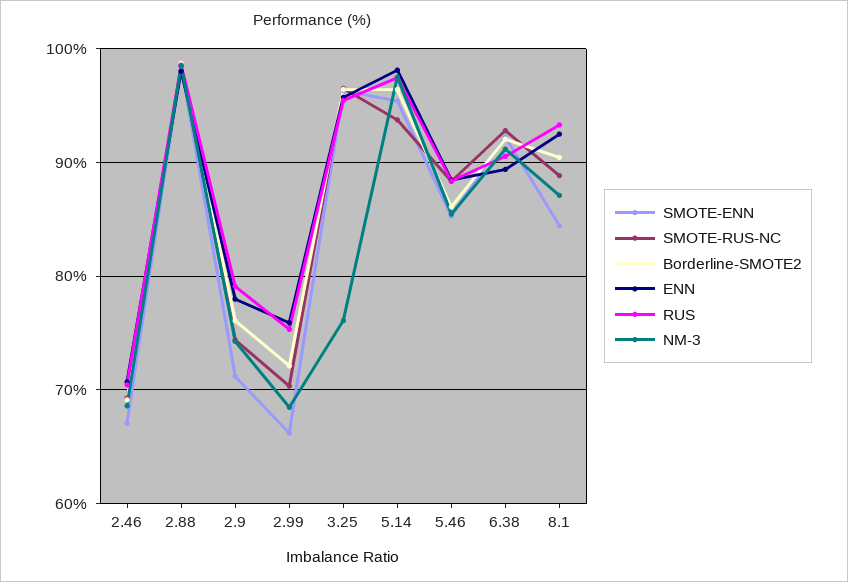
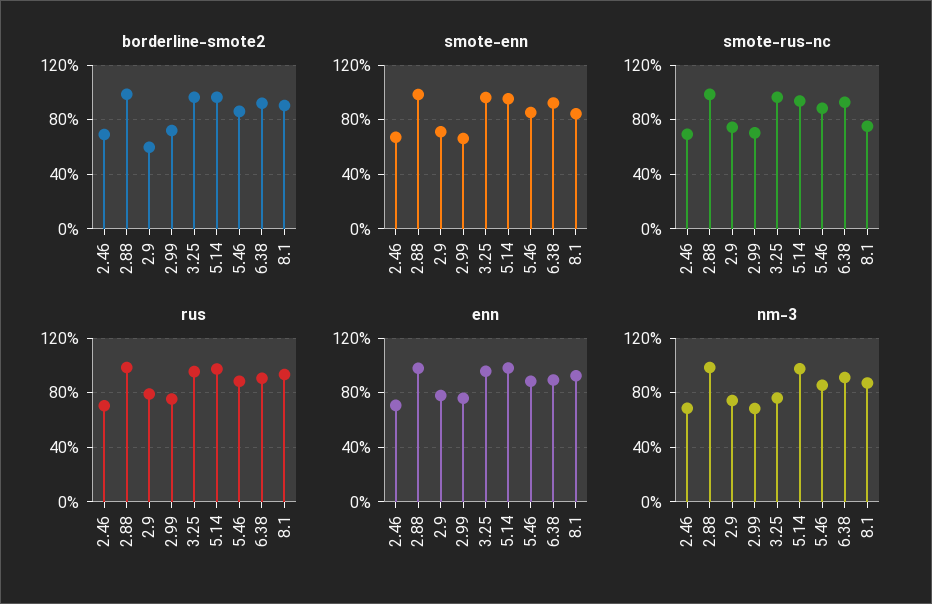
  {
    "SMOTE-ENN": {
      "2.46": 67,
      "2.88": 98,
      "2.9": 71,
      "2.99": 66,
      "3.25": 96,
      "5.14": 95,
      "5.46": 85,
      "6.38": 92,
      "8.1": 84
    },
    "SMOTE-RUS-NC": {
      "2.46": 69,
      "2.88": 99,
      "2.9": 74,
      "2.99": 70,
      "3.25": 96,
      "5.14": 94,
      "5.46": 88,
      "6.38": 93,
-     "8.1": 89
+     "8.1": 75
    },
    "Borderline-SMOTE2": {
      "2.46": 69,
      "2.88": 99,
-     "2.9": 76,
+     "2.9": 60,
      "2.99": 72,
      "3.25": 96,
      "5.14": 96,
      "5.46": 86,
      "6.38": 92,
      "8.1": 90
    },
    "ENN": {
      "2.46": 71,
      "2.88": 98,
      "2.9": 78,
      "2.99": 76,
      "3.25": 96,
      "5.14": 98,
      "5.46": 88,
      "6.38": 89,
      "8.1": 92
    },
    "RUS": {
      "2.46": 70,
      "2.88": 99,
      "2.9": 79,
      "2.99": 75,
      "3.25": 95,
      "5.14": 97,
      "5.46": 88,
      "6.38": 91,
      "8.1": 93
    },
    "NM-3": {
      "2.46": 69,
      "2.88": 98,
      "2.9": 74,
      "2.99": 68,
      "3.25": 76,
      "5.14": 97,
      "5.46": 85,
      "6.38": 91,
      "8.1": 87
    }
  }

